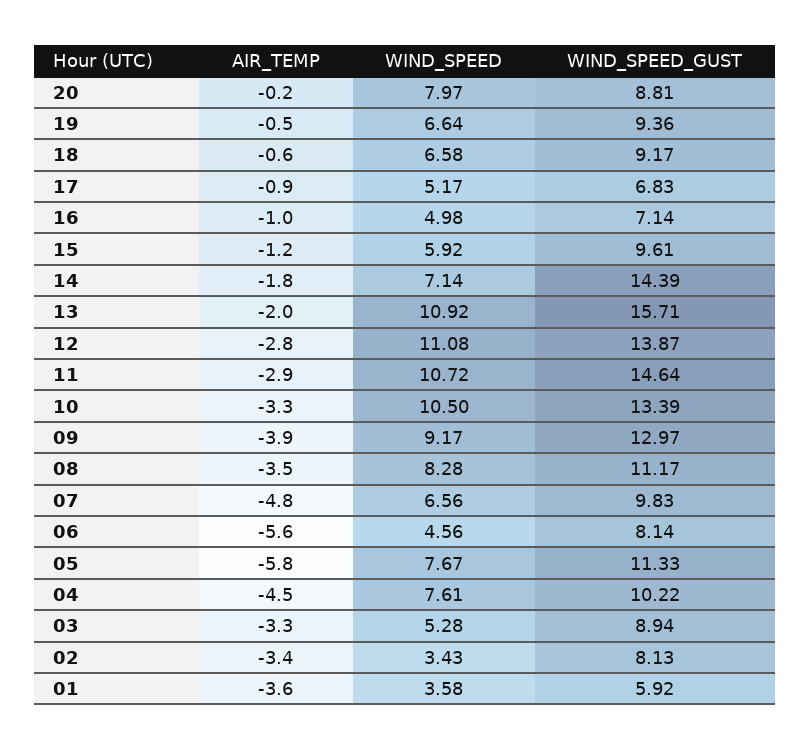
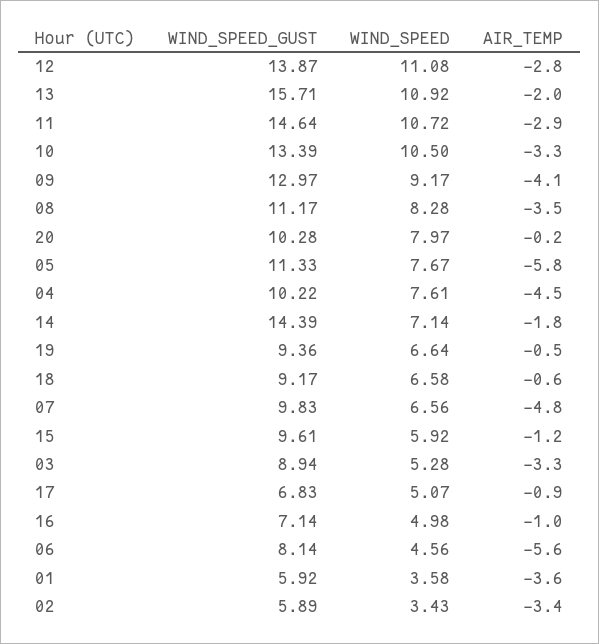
  {
    "AIR_TEMP": {
      "20": -0.2,
      "19": -0.5,
      "18": -0.6,
      "17": -0.9,
      "16": -1,
      "15": -1.2,
      "14": -1.8,
      "13": -2,
      "12": -2.8,
      "11": -2.9,
      "10": -3.3,
-     "09": -3.9,
+     "09": -4.1,
      "08": -3.5,
      "07": -4.8,
      "06": -5.6,
      "05": -5.8,
      "04": -4.5,
      "03": -3.3,
      "02": -3.4,
      "01": -3.6
    },
    "WIND_SPEED": {
      "20": 7.97,
      "19": 6.64,
      "18": 6.58,
-     "17": 5.17,
+     "17": 5.07,
      "16": 4.98,
      "15": 5.92,
      "14": 7.14,
      "13": 10.92,
      "12": 11.08,
      "11": 10.72,
      "10": 10.5,
      "09": 9.17,
      "08": 8.28,
      "07": 6.56,
      "06": 4.56,
      "05": 7.67,
      "04": 7.61,
      "03": 5.28,
      "02": 3.43,
      "01": 3.58
    },
    "WIND_SPEED_GUST": {
-     "20": 8.81,
+     "20": 10.28,
      "19": 9.36,
      "18": 9.17,
      "17": 6.83,
      "16": 7.14,
      "15": 9.61,
      "14": 14.39,
      "13": 15.71,
      "12": 13.87,
      "11": 14.64,
      "10": 13.39,
      "09": 12.97,
      "08": 11.17,
      "07": 9.83,
      "06": 8.14,
      "05": 11.33,
      "04": 10.22,
      "03": 8.94,
-     "02": 8.13,
+     "02": 5.89,
      "01": 5.92
    }
  }

